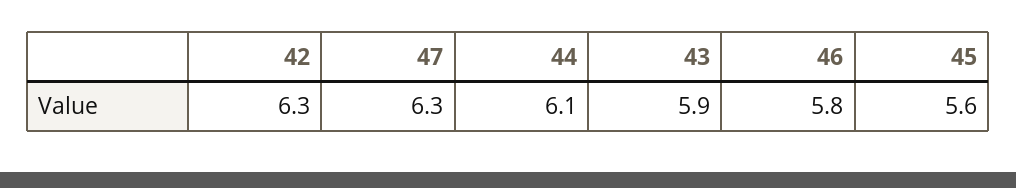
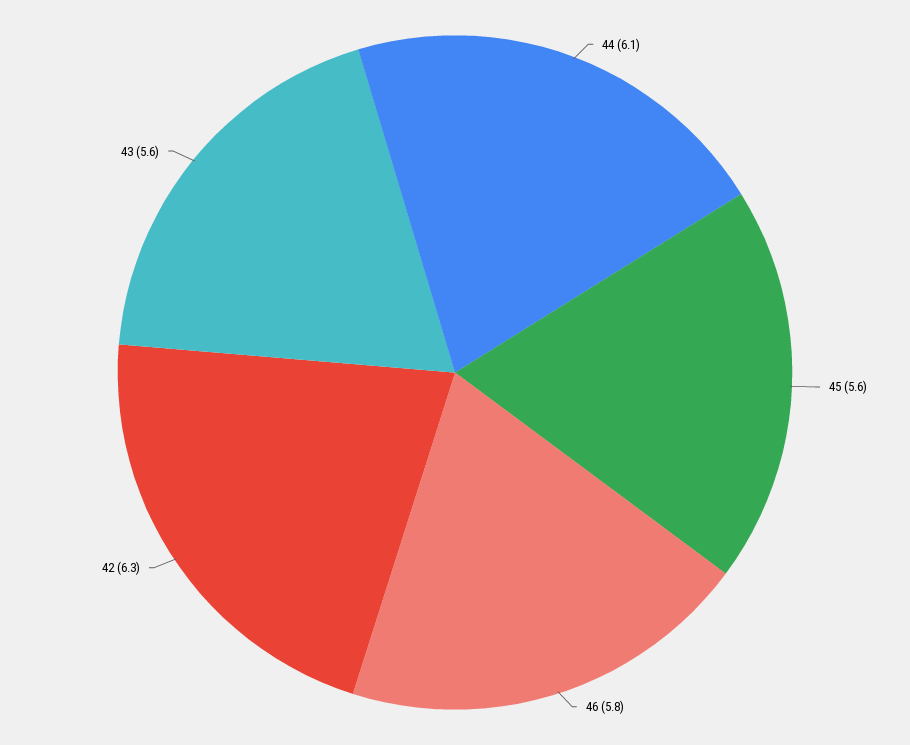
  {
    "42": 6.3,
-   "47": 6.3,
    "44": 6.1,
-   "43": 5.9,
+   "43": 5.6,
    "46": 5.8,
    "45": 5.6
  }

